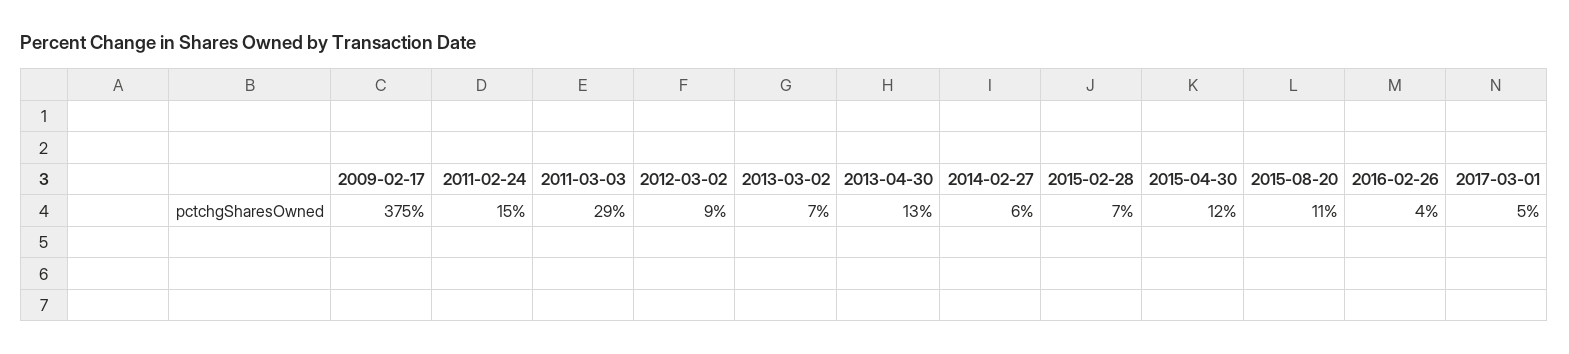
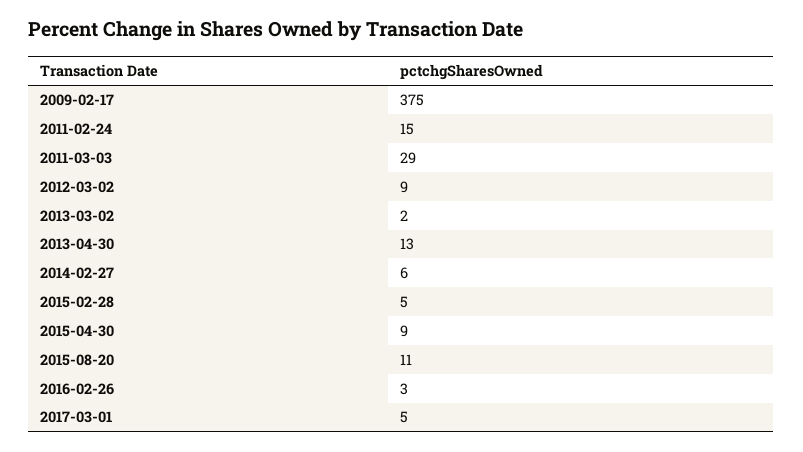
  {
    "2009-02-17": 375,
    "2011-02-24": 15,
    "2011-03-03": 29,
    "2012-03-02": 9,
-   "2013-03-02": 7,
+   "2013-03-02": 2,
    "2013-04-30": 13,
    "2014-02-27": 6,
-   "2015-02-28": 7,
+   "2015-02-28": 5,
-   "2015-04-30": 12,
+   "2015-04-30": 9,
    "2015-08-20": 11,
-   "2016-02-26": 4,
+   "2016-02-26": 3,
    "2017-03-01": 5
  }

